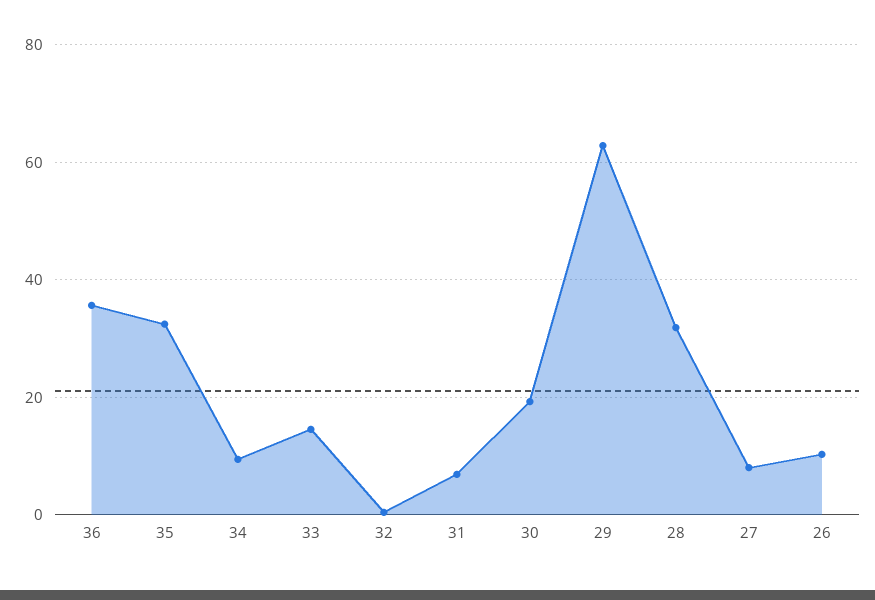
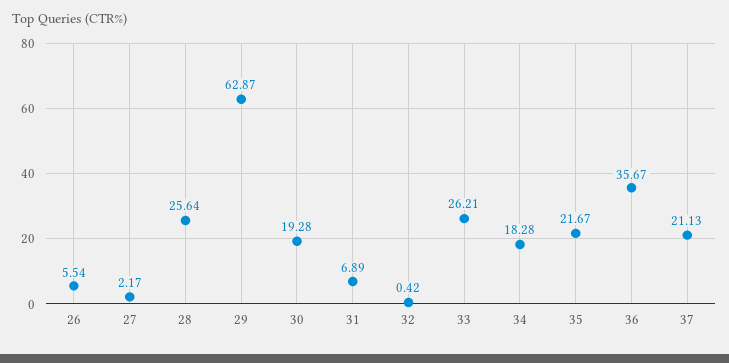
  {
    "36": 35.67,
-   "35": 32,
+   "35": 21.67,
-   "34": 10,
+   "34": 18.28,
-   "33": 14,
+   "33": 26.21,
    "32": 0.42,
    "31": 6.89,
    "30": 19.28,
    "29": 62.87,
-   "28": 32,
+   "28": 25.64,
-   "27": 8,
+   "27": 2.17,
-   "26": 10
+   "26": 5.54,
+   "37": 21.13
  }

